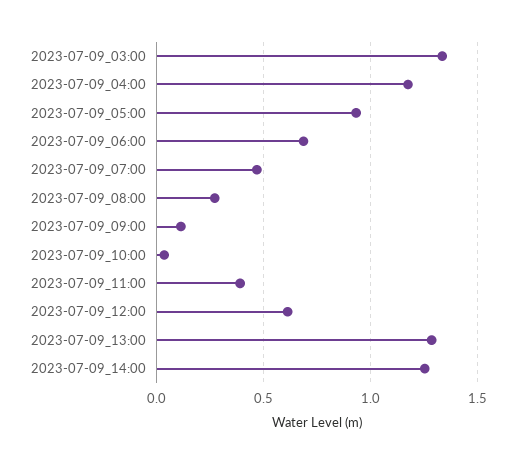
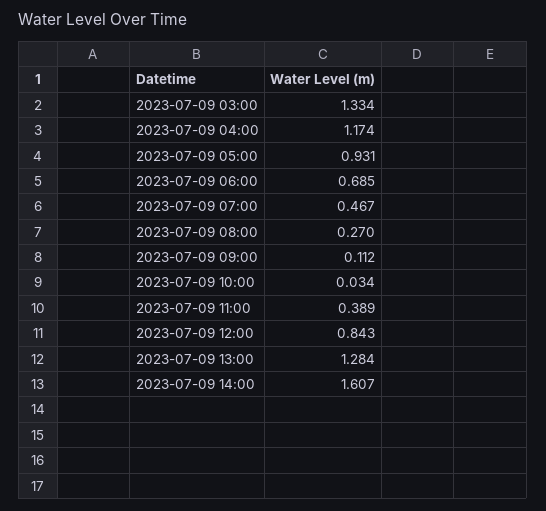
  {
    "2023-07-09_03:00": 1.334,
    "2023-07-09_04:00": 1.174,
    "2023-07-09_05:00": 0.931,
    "2023-07-09_06:00": 0.685,
    "2023-07-09_07:00": 0.467,
    "2023-07-09_08:00": 0.27,
    "2023-07-09_09:00": 0.112,
    "2023-07-09_10:00": 0.034,
    "2023-07-09_11:00": 0.389,
-   "2023-07-09_12:00": 0.6,
+   "2023-07-09_12:00": 0.843,
    "2023-07-09_13:00": 1.284,
-   "2023-07-09_14:00": 1.25
+   "2023-07-09_14:00": 1.607
  }

